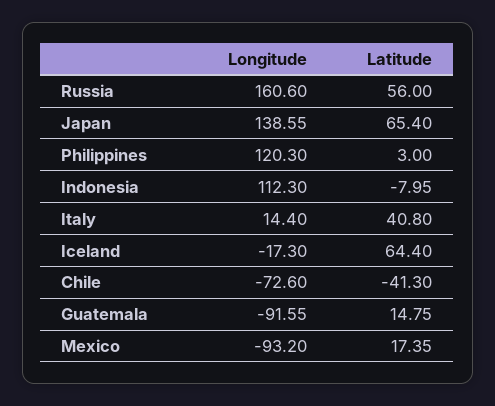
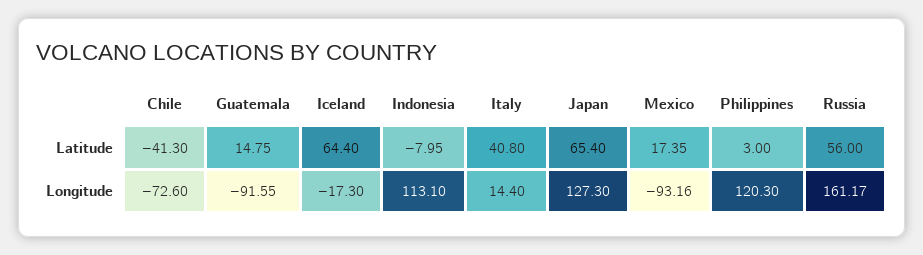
  {
    "Longitude": {
-     "Russia": 160.6,
+     "Russia": 161.17,
-     "Japan": 138.55,
+     "Japan": 127.3,
      "Philippines": 120.3,
-     "Indonesia": 112.3,
+     "Indonesia": 113.1,
      "Italy": 14.4,
      "Iceland": -17.3,
      "Chile": -72.6,
      "Guatemala": -91.55,
-     "Mexico": -93.2
+     "Mexico": -93.16
    },
    "Latitude": {
      "Russia": 56,
      "Japan": 65.4,
      "Philippines": 3,
      "Indonesia": -7.95,
      "Italy": 40.8,
      "Iceland": 64.4,
      "Chile": -41.3,
      "Guatemala": 14.75,
      "Mexico": 17.35
    }
  }

